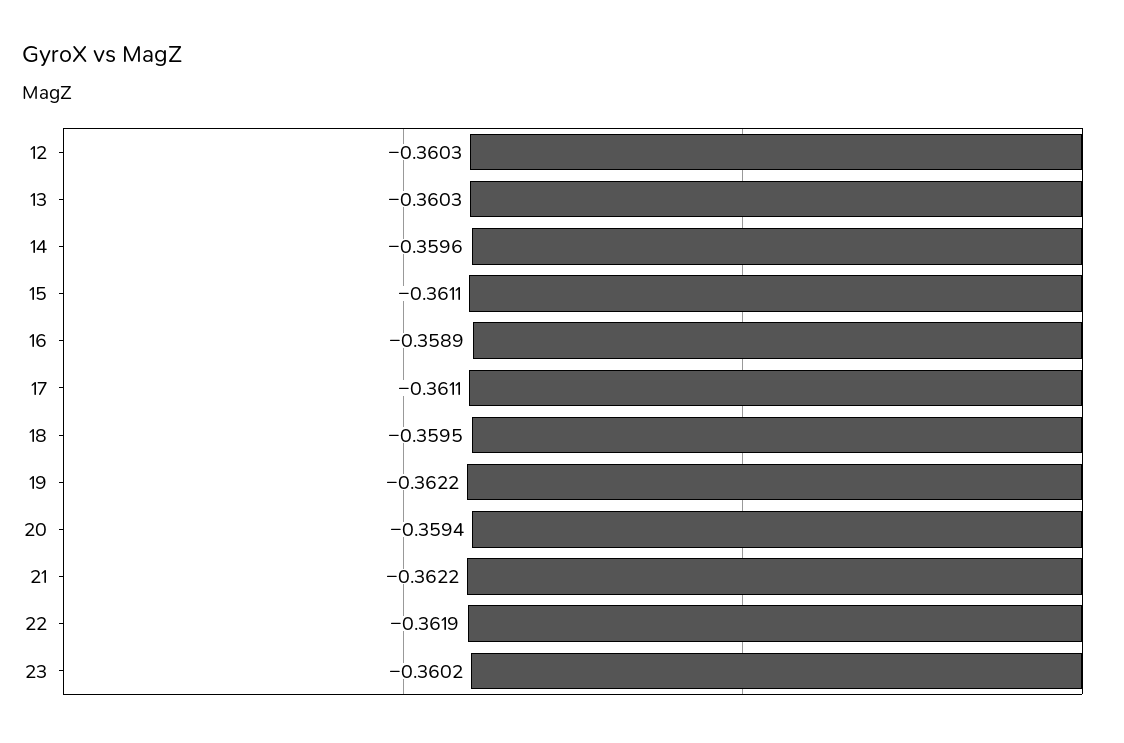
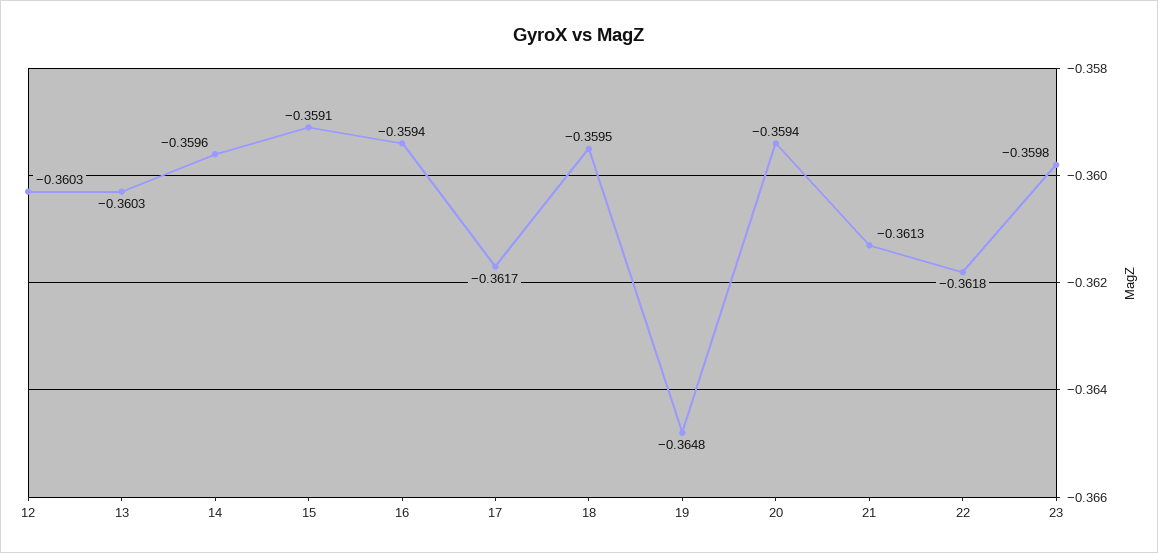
  {
    "12": -0.3603,
    "13": -0.3603,
    "14": -0.3596,
-   "15": -0.3611,
+   "15": -0.3591,
-   "16": -0.3589,
+   "16": -0.3594,
-   "17": -0.3611,
+   "17": -0.3617,
    "18": -0.3595,
-   "19": -0.3622,
+   "19": -0.3648,
    "20": -0.3594,
-   "21": -0.3622,
+   "21": -0.3613,
-   "22": -0.3619,
+   "22": -0.3618,
-   "23": -0.3602
+   "23": -0.3598
  }

